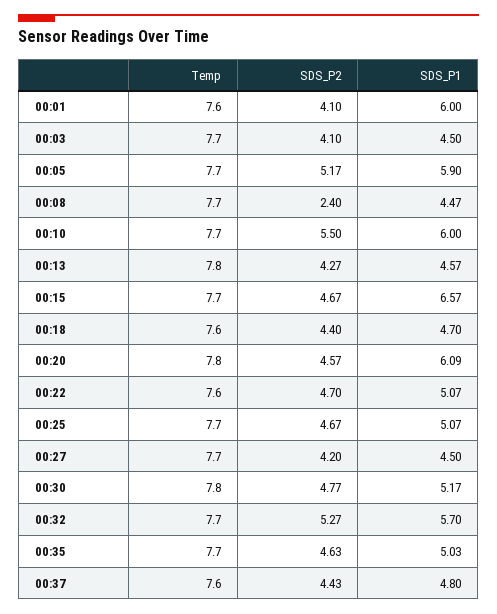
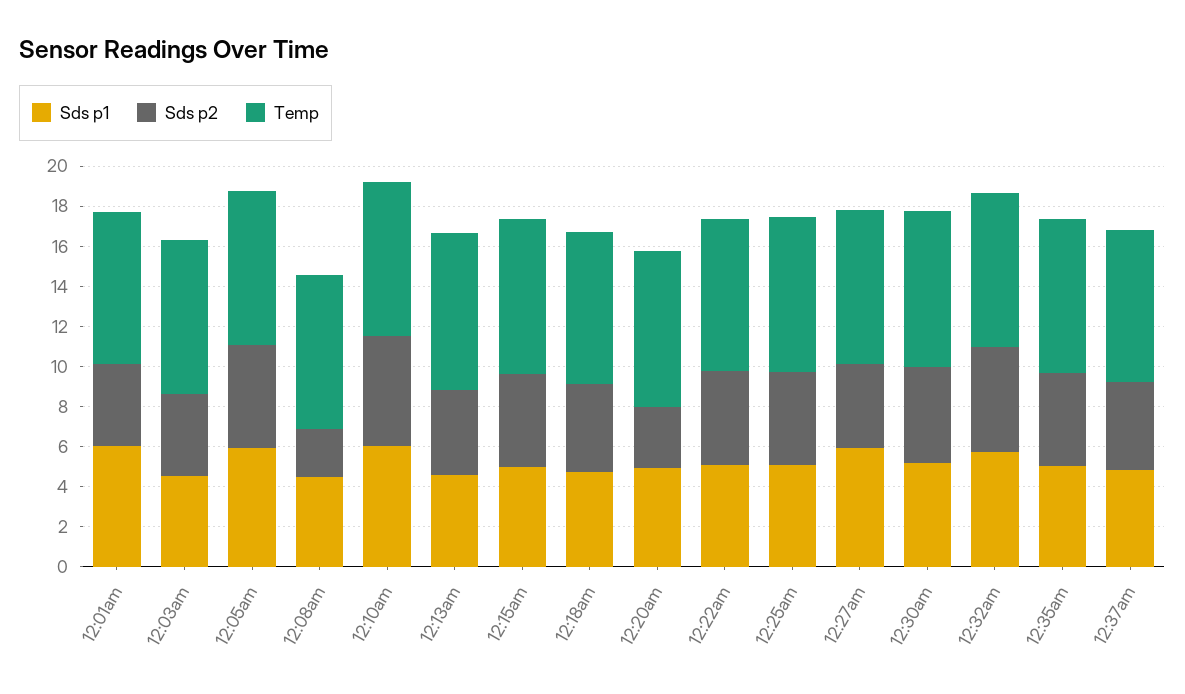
  {
    "Temp": {
      "00:01": 7.6,
      "00:03": 7.7,
      "00:05": 7.7,
      "00:08": 7.7,
      "00:10": 7.7,
      "00:13": 7.8,
      "00:15": 7.7,
      "00:18": 7.6,
      "00:20": 7.8,
      "00:22": 7.6,
      "00:25": 7.7,
      "00:27": 7.7,
      "00:30": 7.8,
      "00:32": 7.7,
      "00:35": 7.7,
      "00:37": 7.6
    },
    "SDS_P2": {
      "00:01": 4.1,
      "00:03": 4.1,
      "00:05": 5.17,
      "00:08": 2.4,
      "00:10": 5.5,
      "00:13": 4.27,
      "00:15": 4.67,
      "00:18": 4.4,
-     "00:20": 4.57,
+     "00:20": 3,
      "00:22": 4.7,
      "00:25": 4.67,
      "00:27": 4.2,
      "00:30": 4.77,
      "00:32": 5.27,
      "00:35": 4.63,
      "00:37": 4.43
    },
    "SDS_P1": {
      "00:01": 6,
      "00:03": 4.5,
      "00:05": 5.9,
      "00:08": 4.47,
      "00:10": 6,
      "00:13": 4.57,
-     "00:15": 6.57,
+     "00:15": 5,
      "00:18": 4.7,
-     "00:20": 6.09,
+     "00:20": 5,
      "00:22": 5.07,
      "00:25": 5.07,
-     "00:27": 4.5,
+     "00:27": 6,
      "00:30": 5.17,
      "00:32": 5.7,
      "00:35": 5.03,
      "00:37": 4.8
    }
  }

